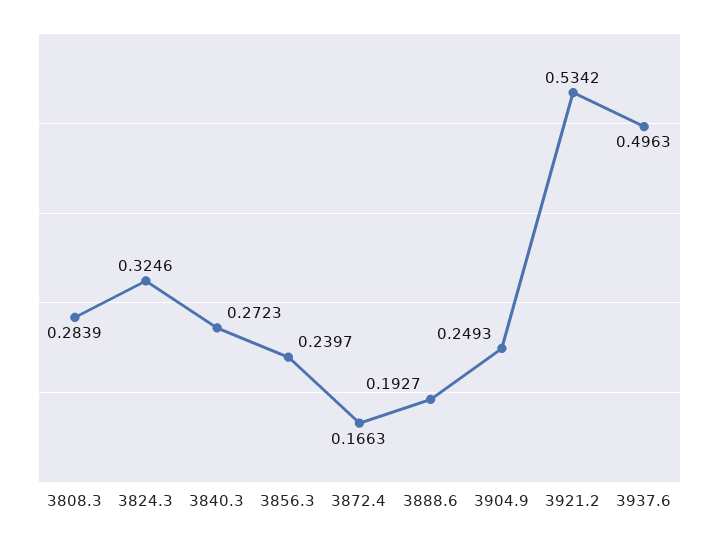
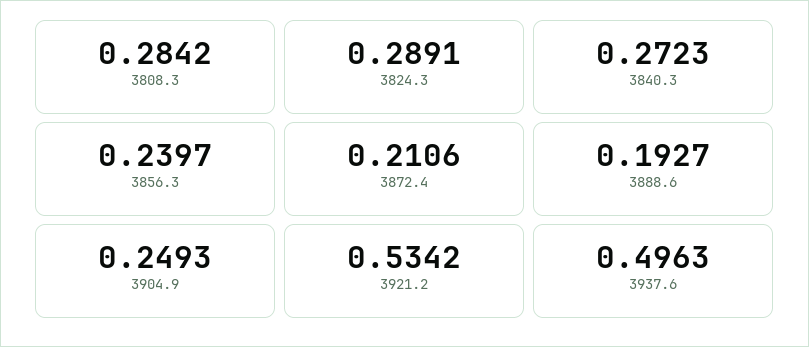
  {
-   "3808.3": 0.2839,
+   "3808.3": 0.2842,
-   "3824.3": 0.3246,
+   "3824.3": 0.2891,
    "3840.3": 0.2723,
    "3856.3": 0.2397,
-   "3872.4": 0.1663,
+   "3872.4": 0.2106,
    "3888.6": 0.1927,
    "3904.9": 0.2493,
    "3921.2": 0.5342,
    "3937.6": 0.4963
  }

